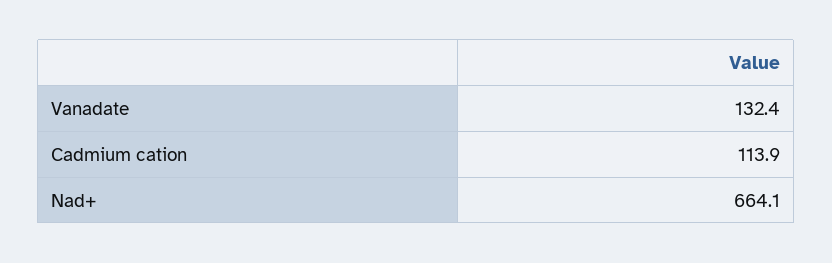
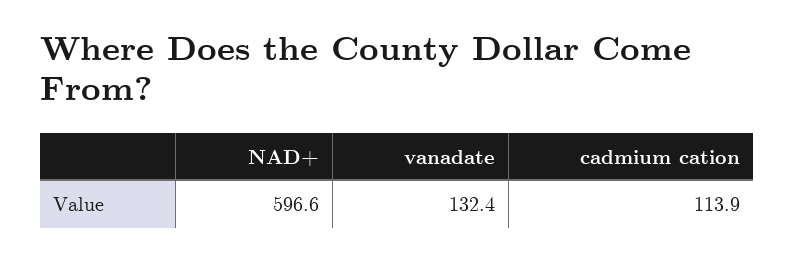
  {
    "Vanadate": 132.4,
    "Cadmium cation": 113.9,
-   "Nad+": 664.1
+   "Nad+": 596.6
  }

